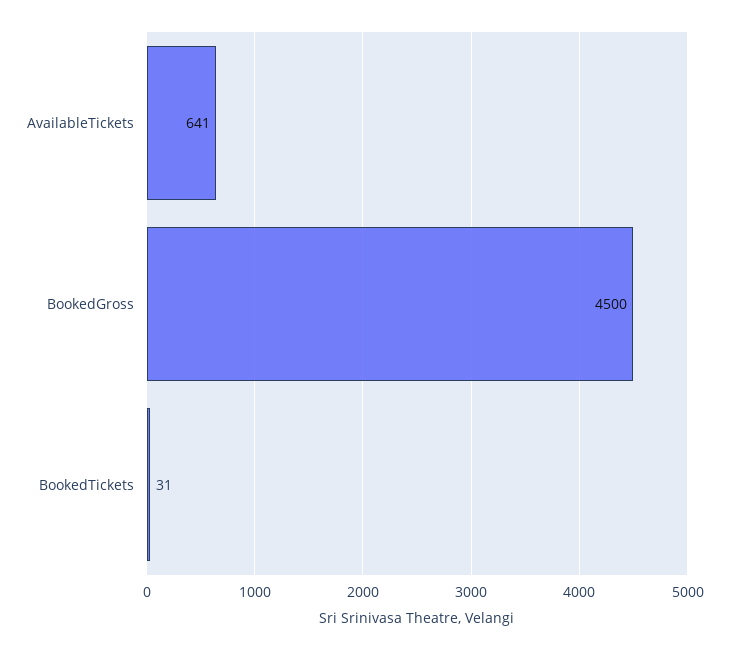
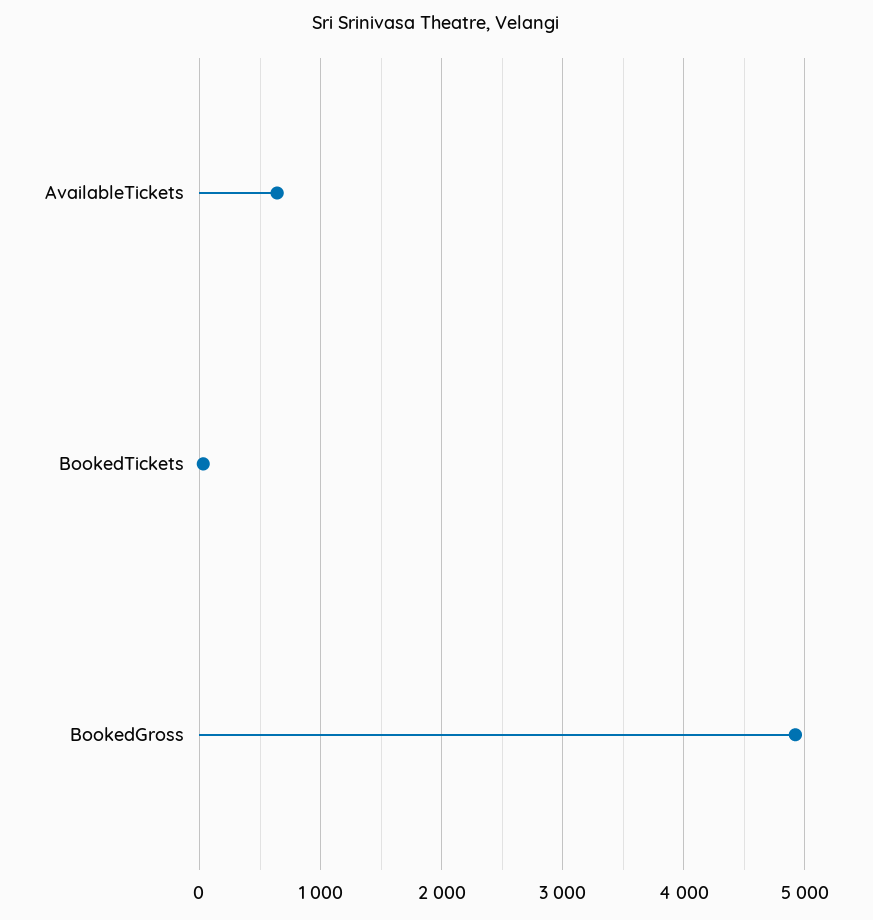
  {
    "AvailableTickets": 641,
-   "BookedGross": 4500,
+   "BookedGross": 4900,
    "BookedTickets": 31
  }

